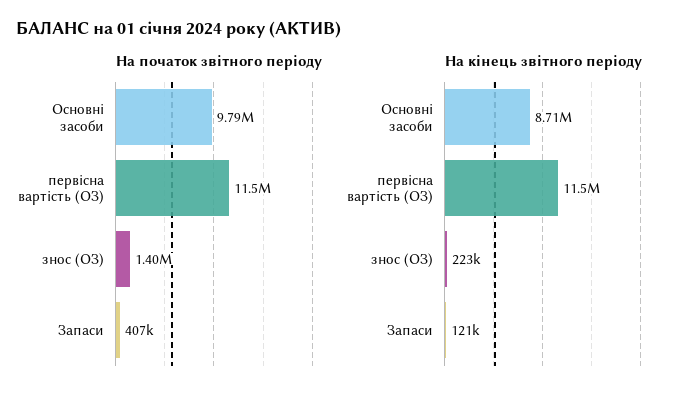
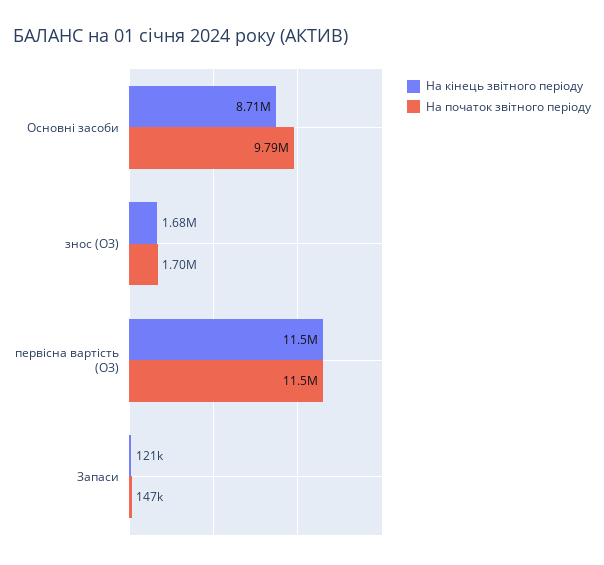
  {
    "На початок звітного періоду": {
      "Основні засоби": 9790000,
      "первісна вартість (ОЗ)": 11500000,
-     "знос (ОЗ)": 1400000,
+     "знос (ОЗ)": 1700000,
-     "Запаси": 407000
+     "Запаси": 147000
    },
    "На кінець звітного періоду": {
      "Основні засоби": 8710000,
      "первісна вартість (ОЗ)": 11500000,
-     "знос (ОЗ)": 223000,
+     "знос (ОЗ)": 1680000,
      "Запаси": 121000
    }
  }

